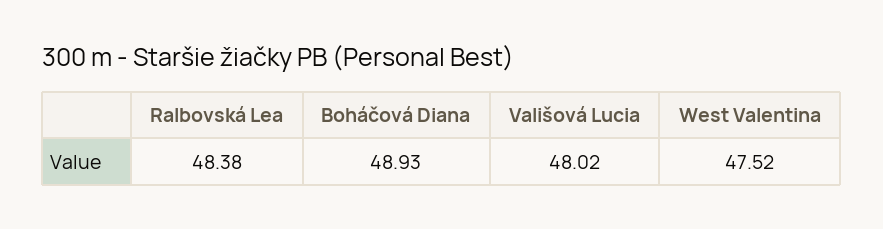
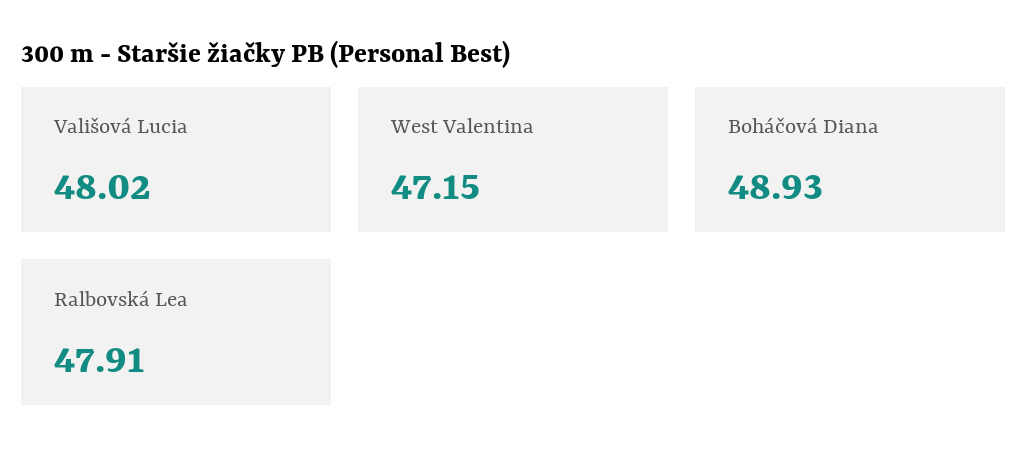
  {
-   "Ralbovská Lea": 48.38,
+   "Ralbovská Lea": 47.91,
    "Boháčová Diana": 48.93,
    "Vališová Lucia": 48.02,
-   "West Valentina": 47.52
+   "West Valentina": 47.15
  }

